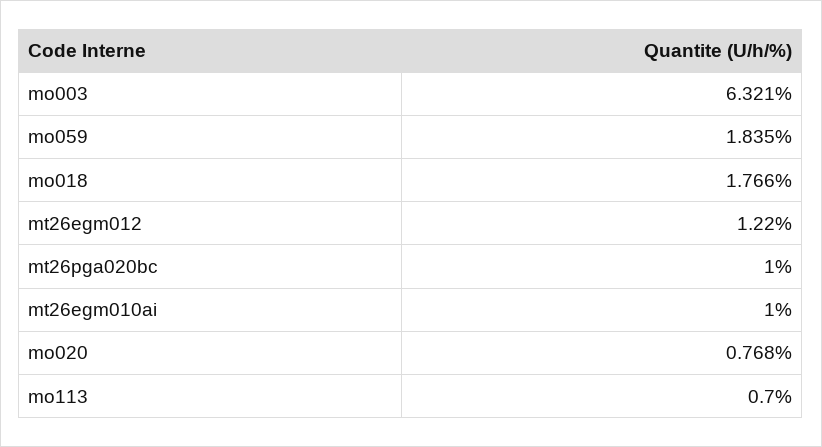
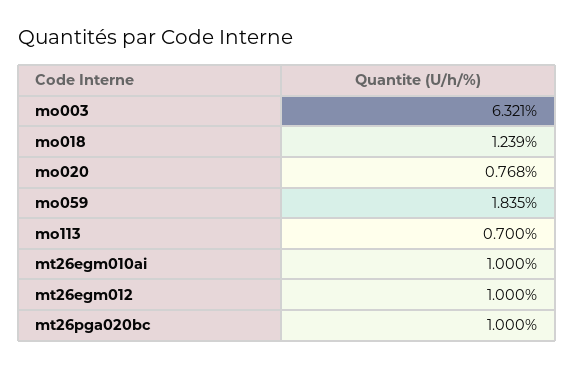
  {
    "mo003": 6.321,
    "mo059": 1.835,
-   "mo018": 1.766,
+   "mo018": 1.239,
-   "mt26egm012": 1.22,
+   "mt26egm012": 1,
    "mt26pga020bc": 1,
    "mt26egm010ai": 1,
    "mo020": 0.768,
    "mo113": 0.7
  }

